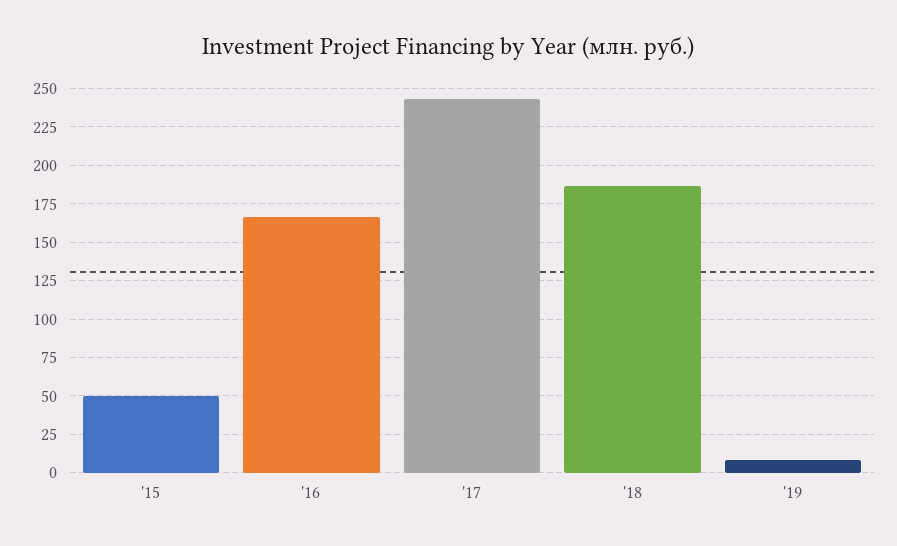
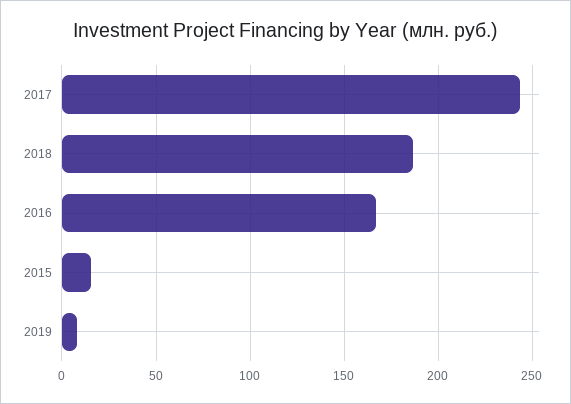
  {
-   "'15": 50,
+   "'15": 15,
    "'16": 165,
    "'17": 245,
    "'18": 185,
    "'19": 10
  }

